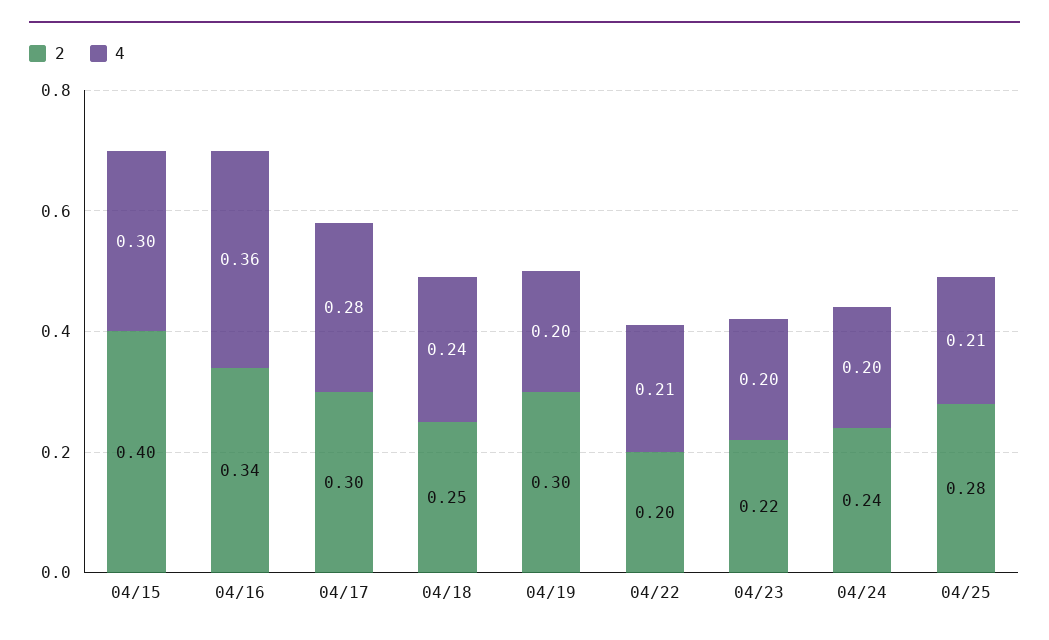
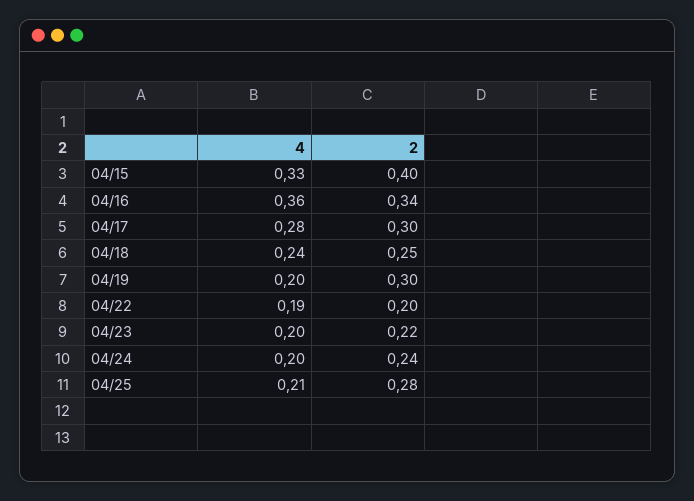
  {
    "2": {
      "04/15": 0.4,
      "04/16": 0.34,
      "04/17": 0.3,
      "04/18": 0.25,
      "04/19": 0.3,
      "04/22": 0.2,
      "04/23": 0.22,
      "04/24": 0.24,
      "04/25": 0.28
    },
    "4": {
-     "04/15": 0.3,
+     "04/15": 0.33,
      "04/16": 0.36,
      "04/17": 0.28,
      "04/18": 0.24,
      "04/19": 0.2,
-     "04/22": 0.21,
+     "04/22": 0.19,
      "04/23": 0.2,
      "04/24": 0.2,
      "04/25": 0.21
    }
  }

